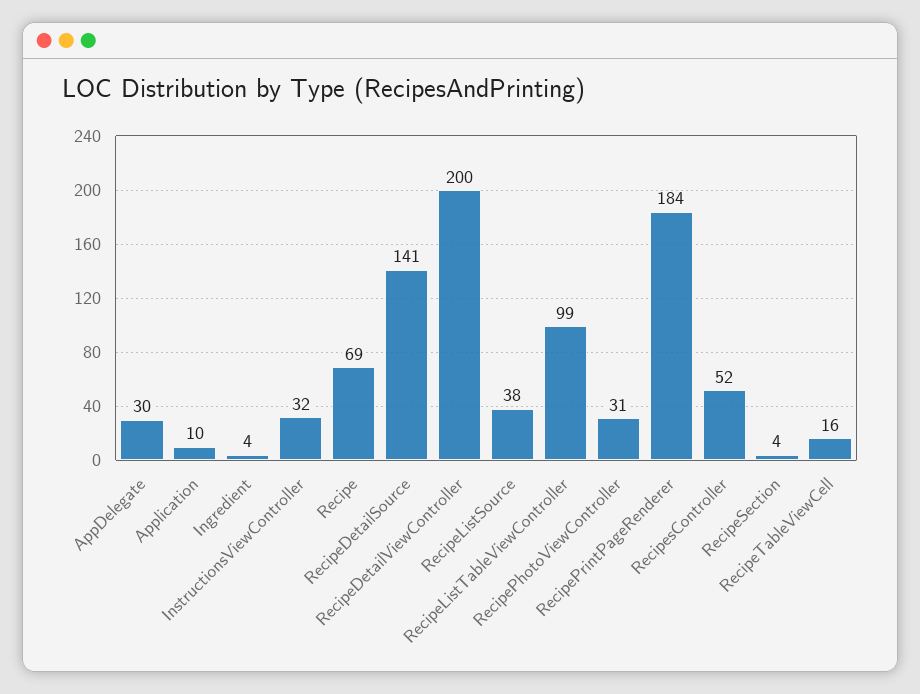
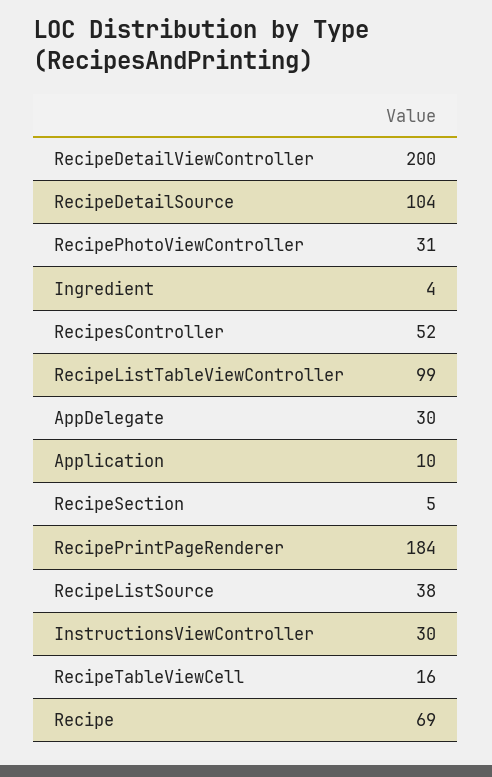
  {
    "AppDelegate": 30,
    "Application": 10,
    "Ingredient": 4,
-   "InstructionsViewController": 32,
+   "InstructionsViewController": 30,
    "Recipe": 69,
-   "RecipeDetailSource": 141,
+   "RecipeDetailSource": 104,
    "RecipeDetailViewController": 200,
    "RecipeListSource": 38,
    "RecipeListTableViewController": 99,
    "RecipePhotoViewController": 31,
    "RecipePrintPageRenderer": 184,
    "RecipesController": 52,
-   "RecipeSection": 4,
+   "RecipeSection": 5,
    "RecipeTableViewCell": 16
  }

